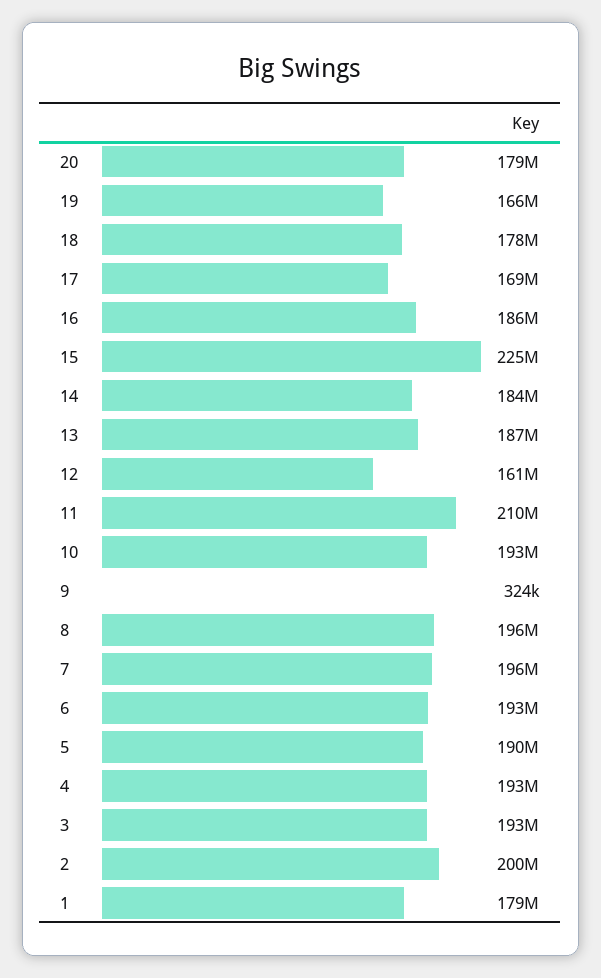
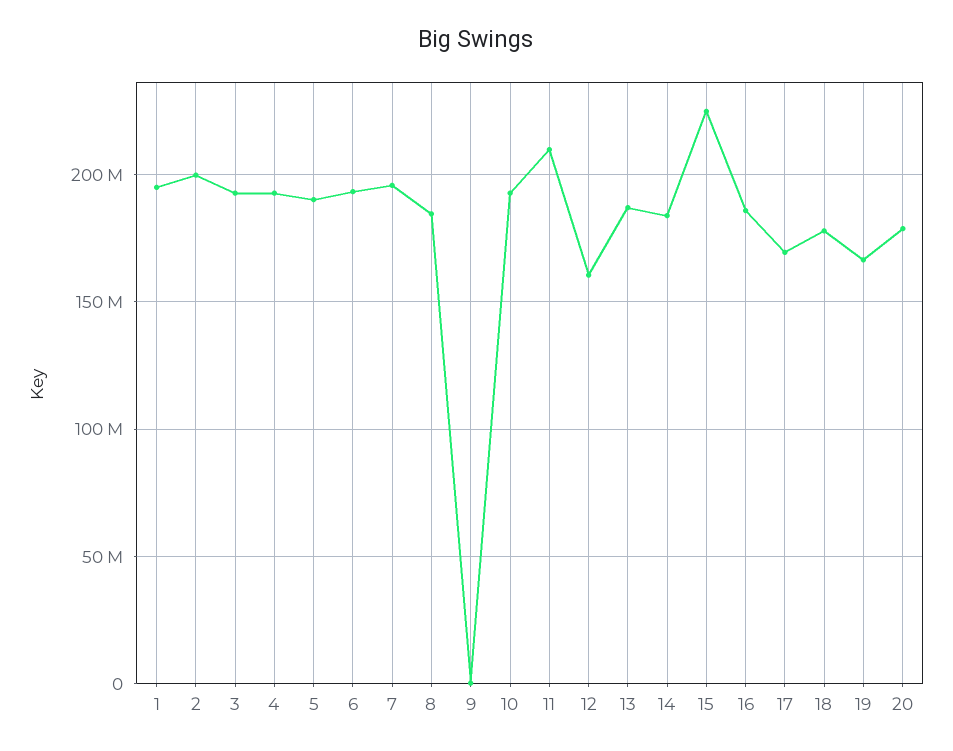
  {
    "20": 179000000,
    "19": 166000000,
    "18": 178000000,
    "17": 169000000,
    "16": 186000000,
    "15": 225000000,
    "14": 184000000,
    "13": 187000000,
    "12": 161000000,
    "11": 210000000,
    "10": 193000000,
    "9": 324000,
-   "8": 196000000,
+   "8": 185000000,
    "7": 196000000,
    "6": 193000000,
    "5": 190000000,
    "4": 193000000,
    "3": 193000000,
    "2": 200000000,
-   "1": 179000000
+   "1": 195000000
  }

